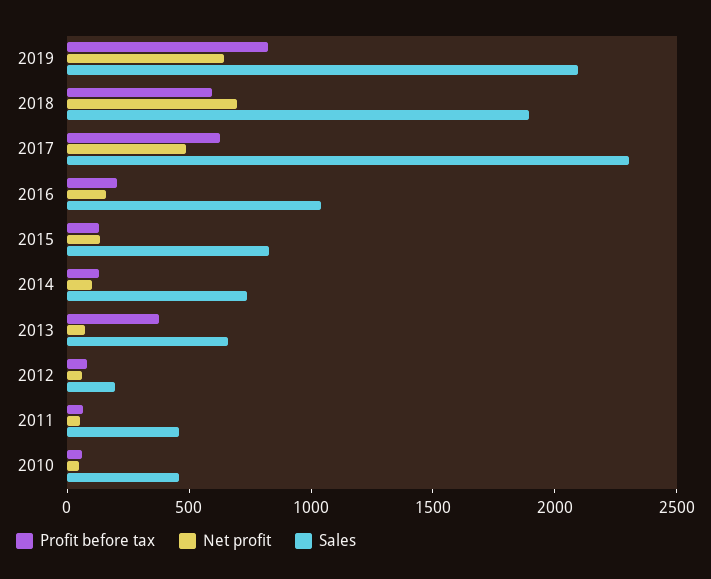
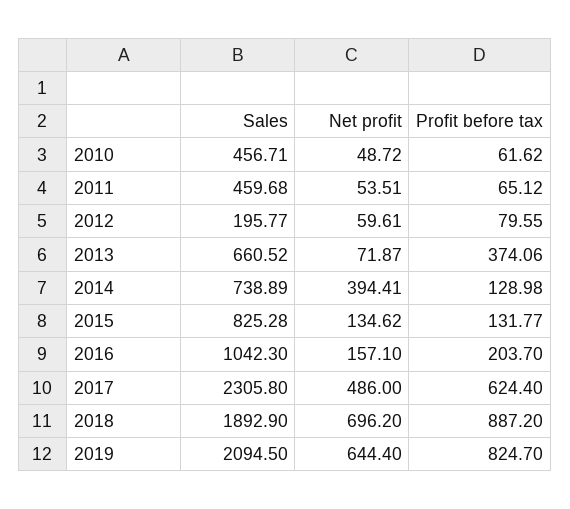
  {
    "Profit before tax": {
      "2019": 824.7,
-     "2018": 600,
+     "2018": 887.2,
      "2017": 624.4,
      "2016": 203.7,
      "2015": 131.77,
      "2014": 128.98,
      "2013": 374.06,
      "2012": 79.55,
      "2011": 65.12,
      "2010": 61.62
    },
    "Net profit": {
      "2019": 644.4,
      "2018": 696.2,
      "2017": 486,
      "2016": 157.1,
      "2015": 134.62,
-     "2014": 100,
+     "2014": 394.41,
      "2013": 71.87,
      "2012": 59.61,
      "2011": 53.51,
      "2010": 48.72
    },
    "Sales": {
      "2019": 2094.5,
      "2018": 1892.9,
      "2017": 2305.8,
      "2016": 1042.3,
      "2015": 825.28,
      "2014": 738.89,
      "2013": 660.52,
      "2012": 195.77,
      "2011": 459.68,
      "2010": 456.71
    }
  }

